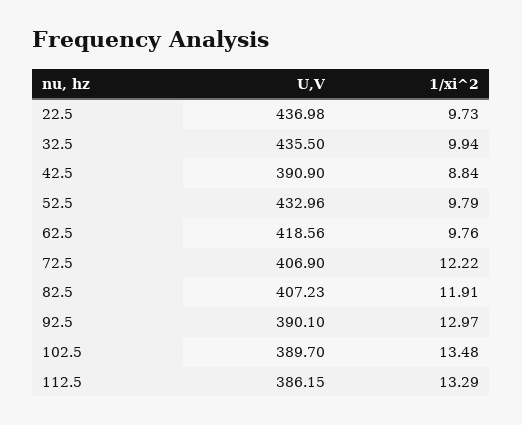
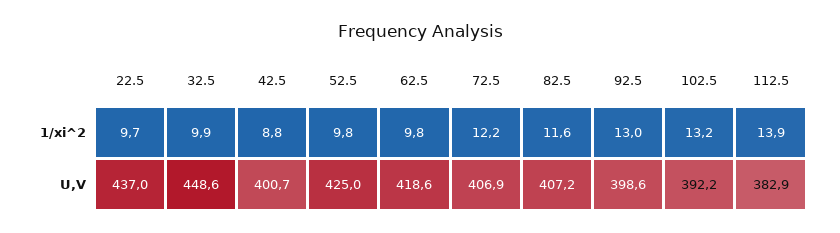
  {
    "U,V": {
      "22.5": 436.98,
-     "32.5": 435.5,
+     "32.5": 448.6,
-     "42.5": 390.9,
+     "42.5": 400.7,
-     "52.5": 432.96,
+     "52.5": 425,
      "62.5": 418.56,
      "72.5": 406.9,
      "82.5": 407.23,
-     "92.5": 390.1,
+     "92.5": 398.6,
-     "102.5": 389.7,
+     "102.5": 392.2,
-     "112.5": 386.15
+     "112.5": 382.9
    },
    "1/xi^2": {
      "22.5": 9.73,
      "32.5": 9.94,
      "42.5": 8.84,
      "52.5": 9.79,
      "62.5": 9.76,
      "72.5": 12.22,
-     "82.5": 11.91,
+     "82.5": 11.6,
      "92.5": 12.97,
-     "102.5": 13.48,
+     "102.5": 13.2,
-     "112.5": 13.29
+     "112.5": 13.9
    }
  }

